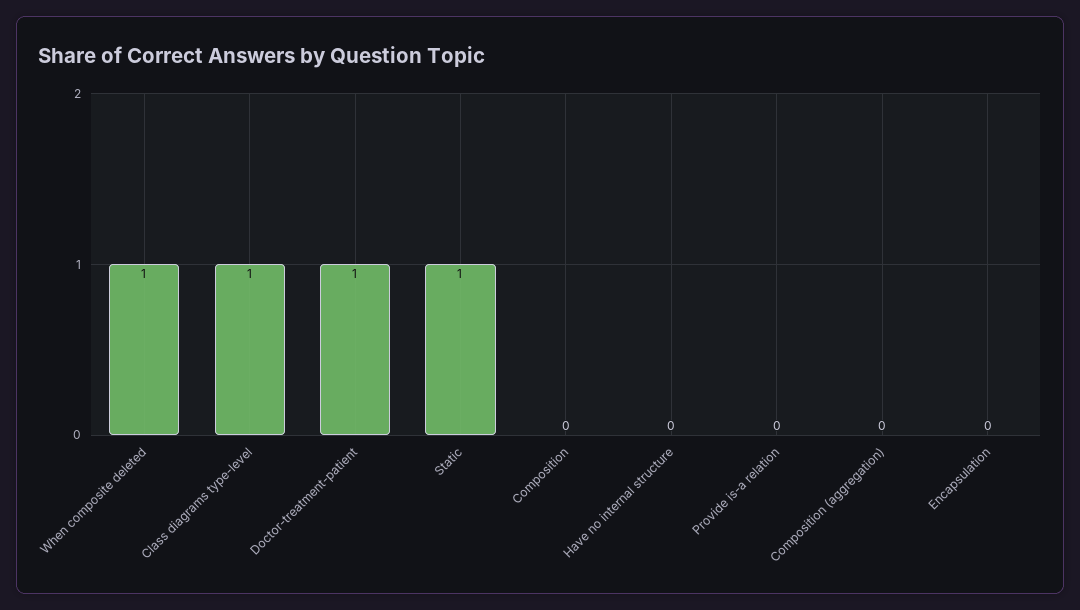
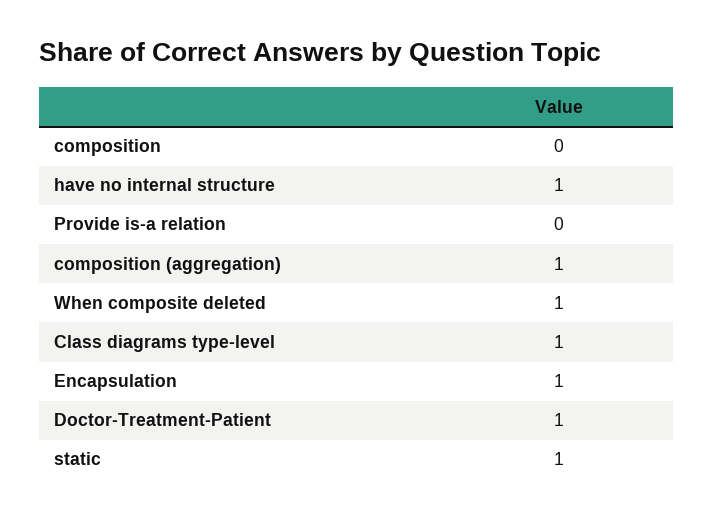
  {
    "When composite deleted": 1,
    "Class diagrams type-level": 1,
    "Doctor-treatment-patient": 1,
    "Static": 1,
    "Composition": 0,
-   "Have no internal structure": 0,
+   "Have no internal structure": 1,
    "Provide is-a relation": 0,
-   "Composition (aggregation)": 0,
+   "Composition (aggregation)": 1,
-   "Encapsulation": 0
+   "Encapsulation": 1
  }

